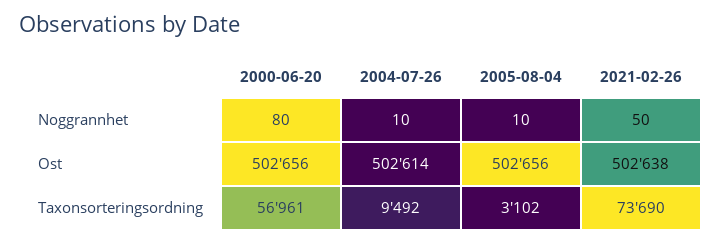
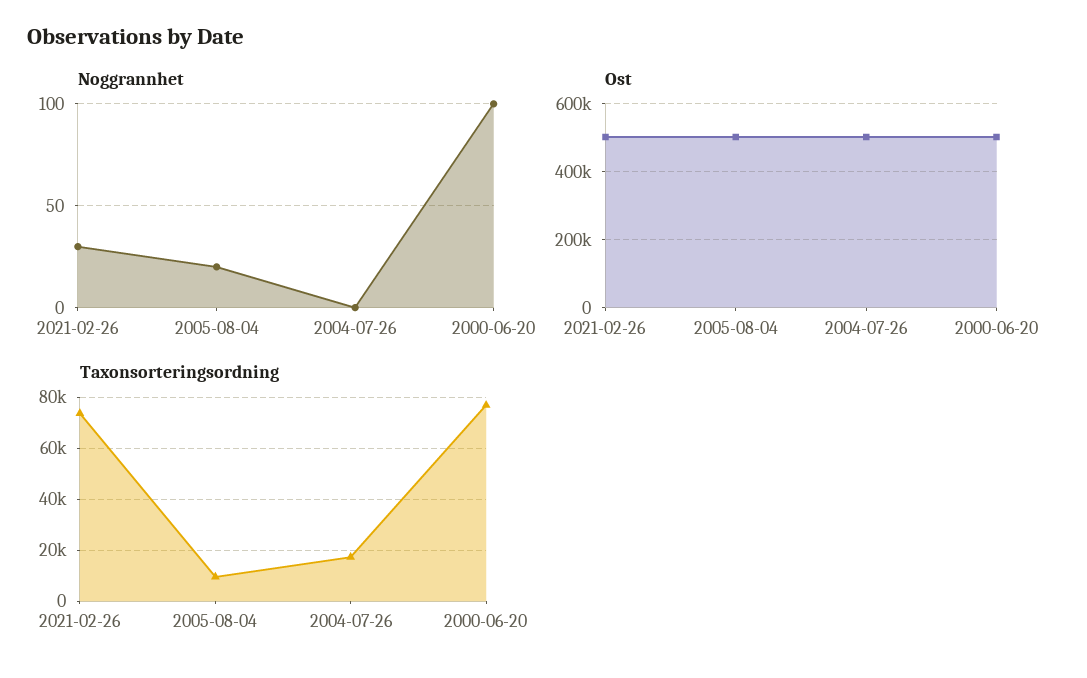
  {
    "Noggrannhet": {
-     "2000-06-20": 80,
+     "2000-06-20": 100,
-     "2004-07-26": 10,
+     "2004-07-26": 0,
-     "2005-08-04": 10,
+     "2005-08-04": 20,
-     "2021-02-26": 50
+     "2021-02-26": 30
    },
    "Ost": {
      "2000-06-20": 502656,
      "2004-07-26": 502614,
      "2005-08-04": 502656,
      "2021-02-26": 502638
    },
    "Taxonsorteringsordning": {
-     "2000-06-20": 56961,
+     "2000-06-20": 77500,
-     "2004-07-26": 9492,
+     "2004-07-26": 17500,
-     "2005-08-04": 3102,
+     "2005-08-04": 10000,
      "2021-02-26": 73690
    }
  }

